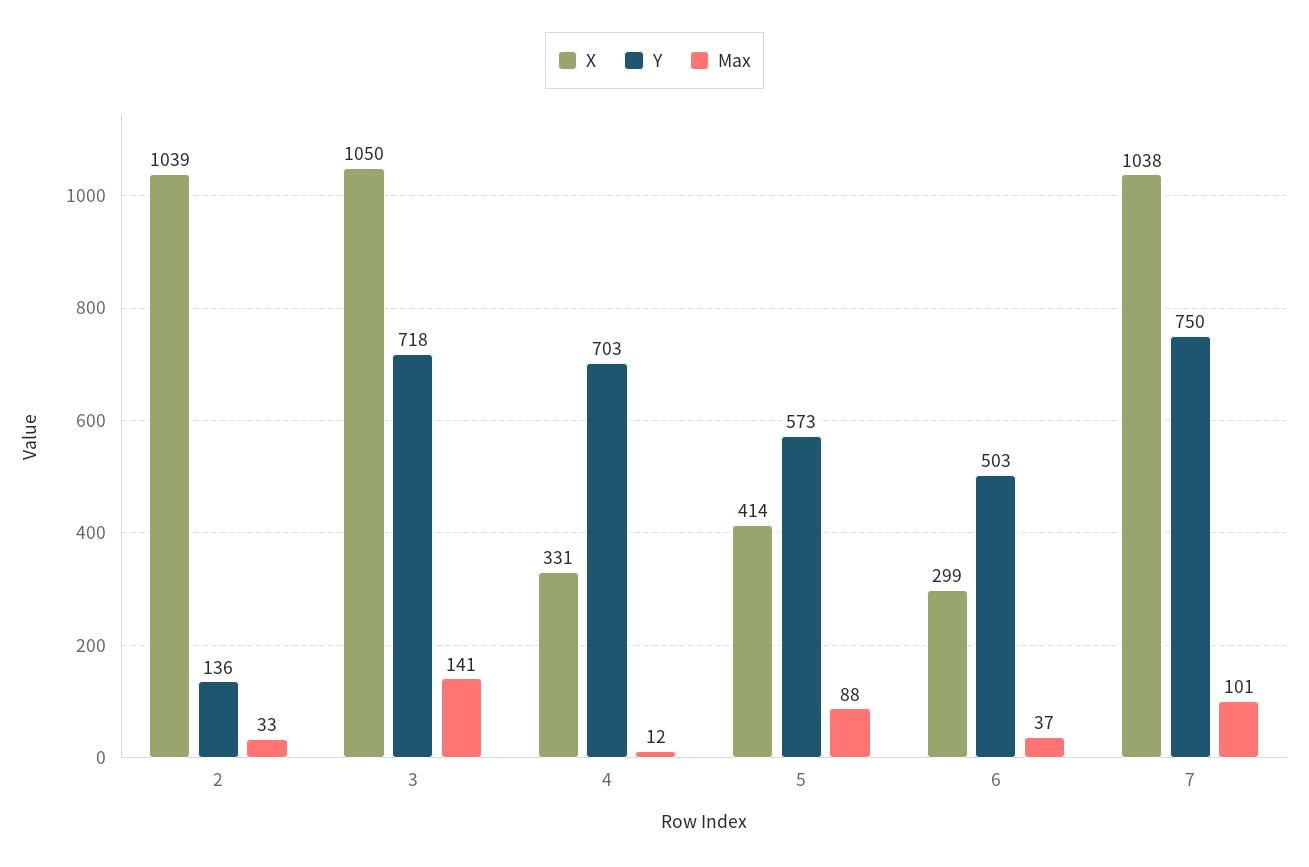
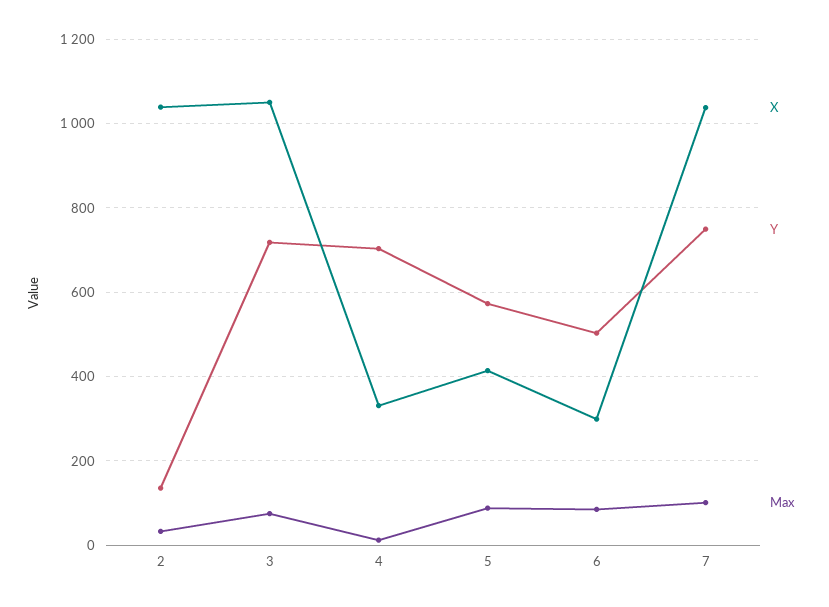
  {
    "X": {
      "2": 1039,
      "3": 1050,
      "4": 331,
      "5": 414,
      "6": 299,
      "7": 1038
    },
    "Y": {
      "2": 136,
      "3": 718,
      "4": 703,
      "5": 573,
      "6": 503,
      "7": 750
    },
    "Max": {
      "2": 33,
-     "3": 141,
+     "3": 80,
      "4": 12,
      "5": 88,
-     "6": 37,
+     "6": 80,
      "7": 101
    }
  }

